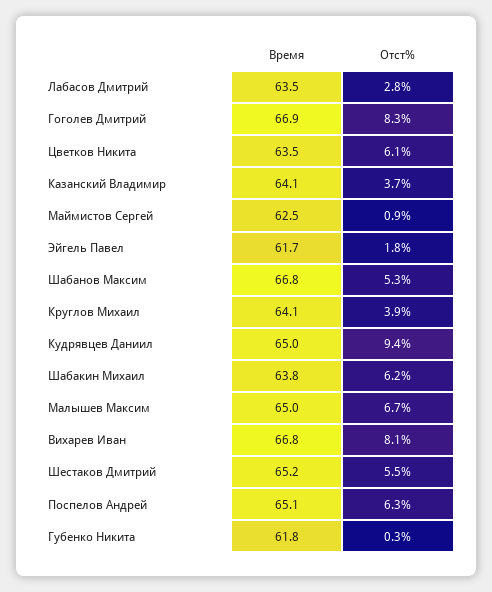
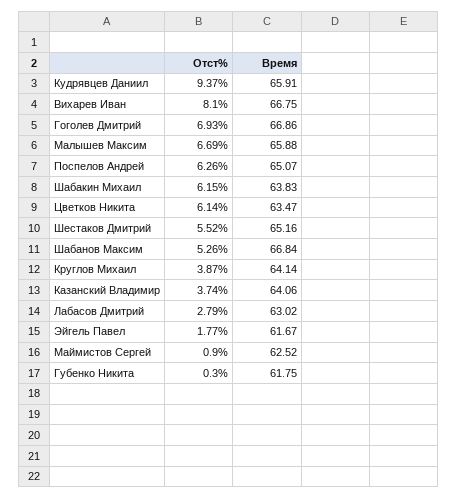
  {
    "Время": {
-     "Лабасов Дмитрий": 63.5,
+     "Лабасов Дмитрий": 63.02,
      "Гоголев Дмитрий": 66.86,
      "Цветков Никита": 63.47,
      "Казанский Владимир": 64.06,
      "Маймистов Сергей": 62.52,
      "Эйгель Павел": 61.67,
      "Шабанов Максим": 66.84,
      "Круглов Михаил": 64.14,
-     "Кудрявцев Даниил": 65,
+     "Кудрявцев Даниил": 65.91,
      "Шабакин Михаил": 63.83,
-     "Малышев Максим": 65,
+     "Малышев Максим": 65.88,
      "Вихарев Иван": 66.75,
      "Шестаков Дмитрий": 65.16,
      "Поспелов Андрей": 65.07,
      "Губенко Никита": 61.75
    },
    "Отст%": {
      "Лабасов Дмитрий": 2.79,
-     "Гоголев Дмитрий": 8.3,
+     "Гоголев Дмитрий": 6.93,
      "Цветков Никита": 6.14,
      "Казанский Владимир": 3.74,
      "Маймистов Сергей": 0.9,
      "Эйгель Павел": 1.77,
      "Шабанов Максим": 5.26,
      "Круглов Михаил": 3.87,
      "Кудрявцев Даниил": 9.37,
      "Шабакин Михаил": 6.15,
      "Малышев Максим": 6.69,
      "Вихарев Иван": 8.1,
      "Шестаков Дмитрий": 5.52,
      "Поспелов Андрей": 6.26,
      "Губенко Никита": 0.3
    }
  }

